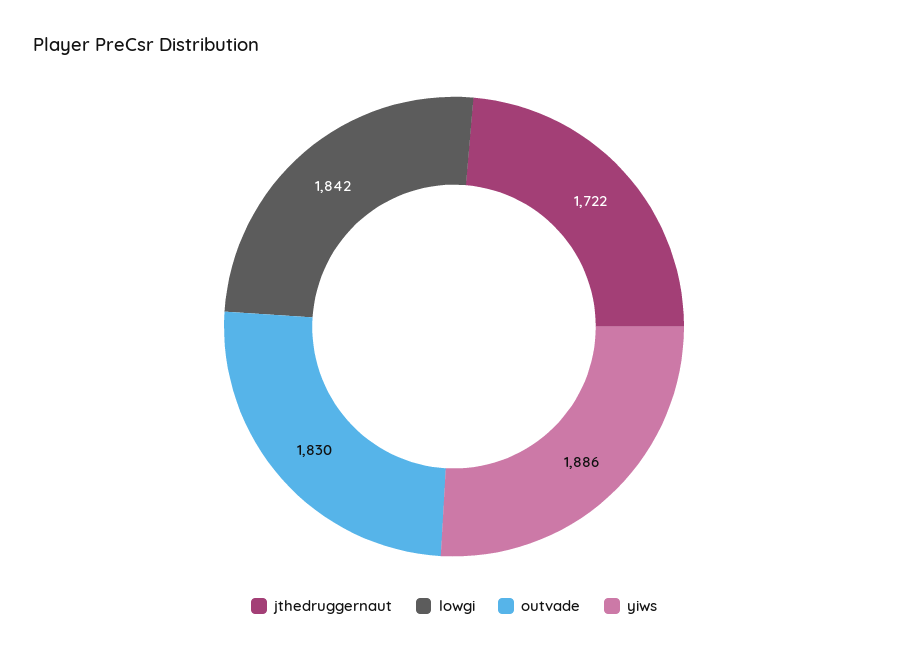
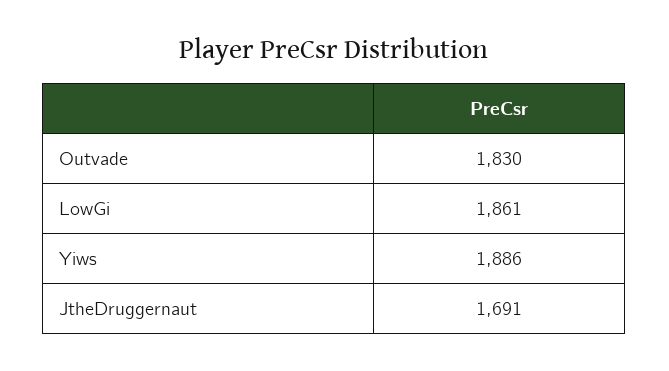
  {
-   "jthedruggernaut": 1722,
+   "jthedruggernaut": 1691,
-   "lowgi": 1842,
+   "lowgi": 1861,
    "outvade": 1830,
    "yiws": 1886
  }

